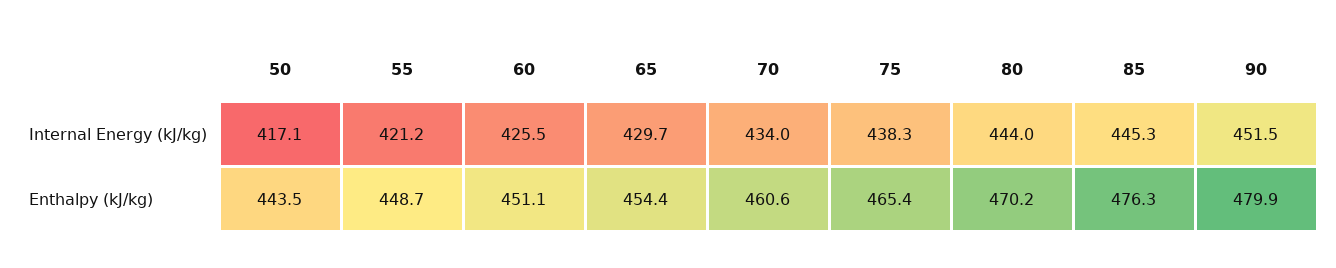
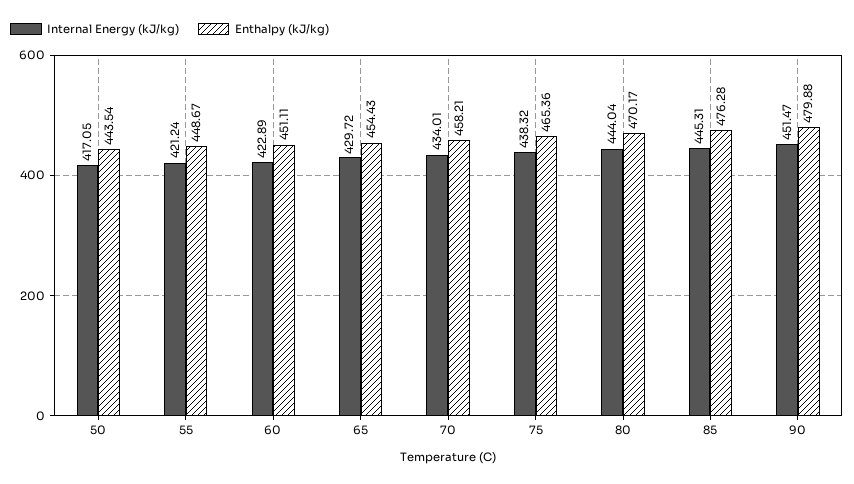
  {
    "Internal Energy (kJ/kg)": {
      "50": 417.05,
      "55": 421.24,
-     "60": 425.5,
+     "60": 422.89,
      "65": 429.72,
      "70": 434.01,
      "75": 438.32,
      "80": 444.04,
      "85": 445.31,
      "90": 451.47
    },
    "Enthalpy (kJ/kg)": {
      "50": 443.54,
      "55": 448.67,
      "60": 451.11,
      "65": 454.43,
-     "70": 460.6,
+     "70": 458.21,
      "75": 465.36,
      "80": 470.17,
      "85": 476.28,
      "90": 479.88
    }
  }

